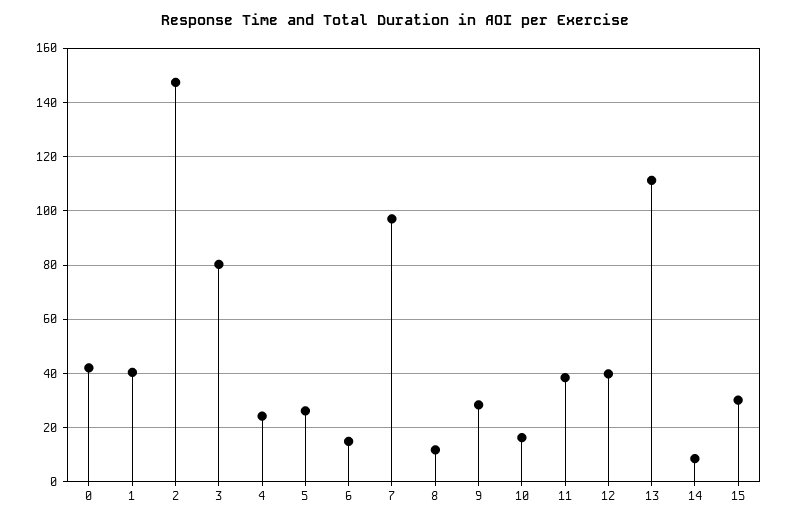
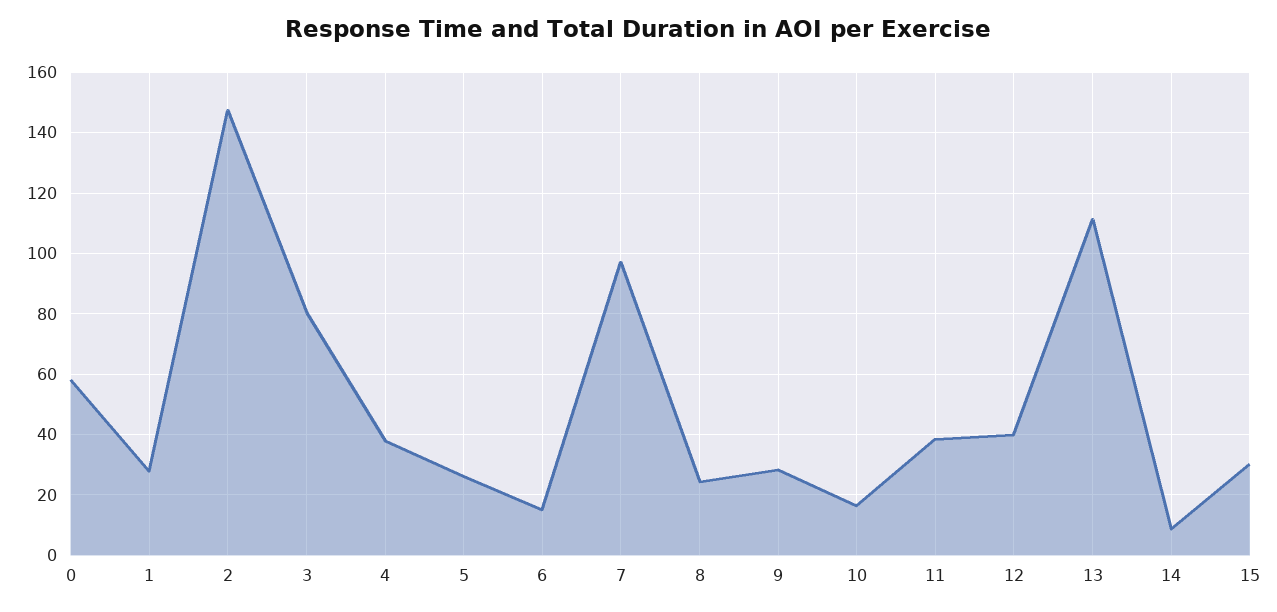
  {
-   "0": 42.5,
+   "0": 58,
-   "1": 40,
+   "1": 28,
    "2": 148,
    "3": 80,
-   "4": 25,
+   "4": 38,
    "5": 26,
    "6": 16,
    "7": 98,
-   "8": 12.5,
+   "8": 24,
    "9": 28,
    "10": 16,
    "11": 38,
    "12": 40,
    "13": 112,
    "14": 8,
    "15": 30
  }

